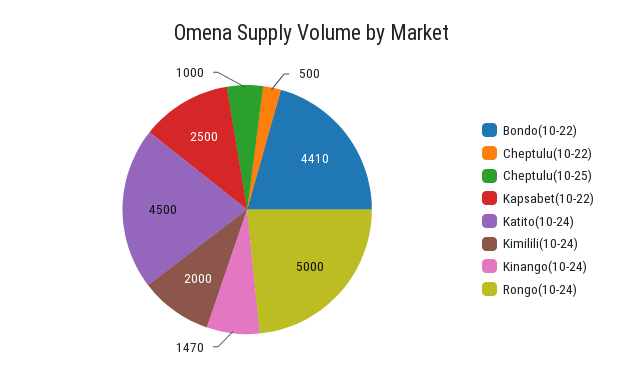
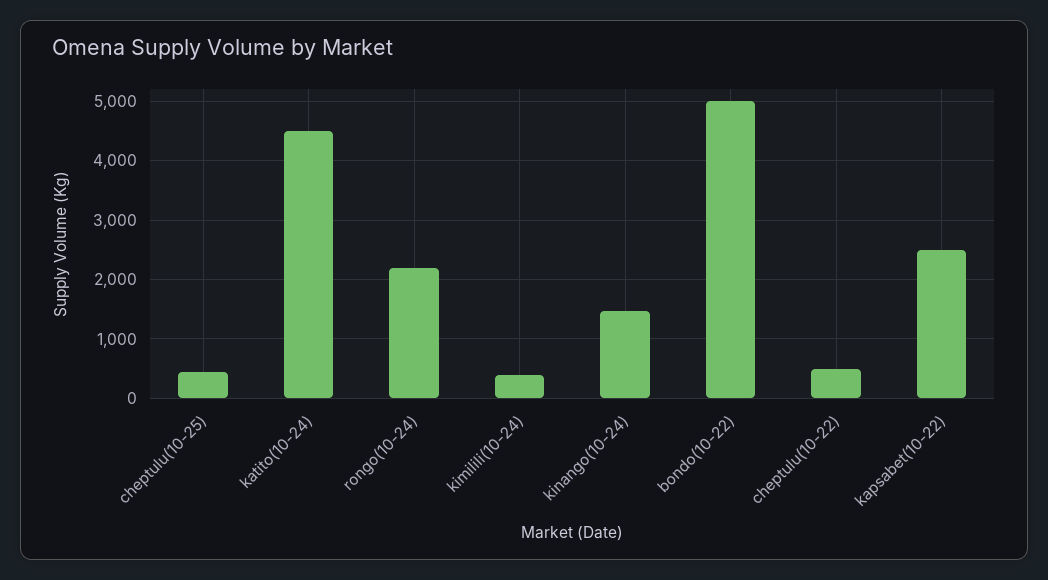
  {
-   "Bondo(10-22)": 4410,
+   "Bondo(10-22)": 5000,
    "Cheptulu(10-22)": 500,
-   "Cheptulu(10-25)": 1000,
+   "Cheptulu(10-25)": 400,
    "Kapsabet(10-22)": 2500,
    "Katito(10-24)": 4500,
-   "Kimilili(10-24)": 2000,
+   "Kimilili(10-24)": 400,
    "Kinango(10-24)": 1470,
-   "Rongo(10-24)": 5000
+   "Rongo(10-24)": 2200
  }

